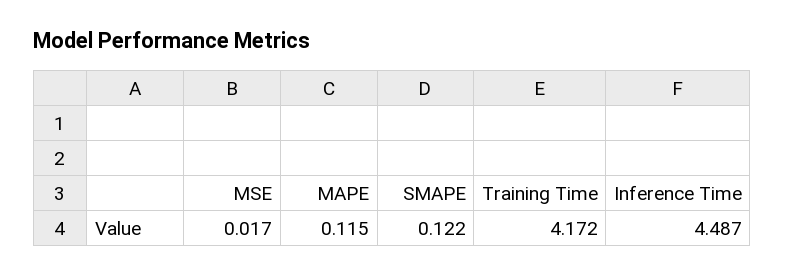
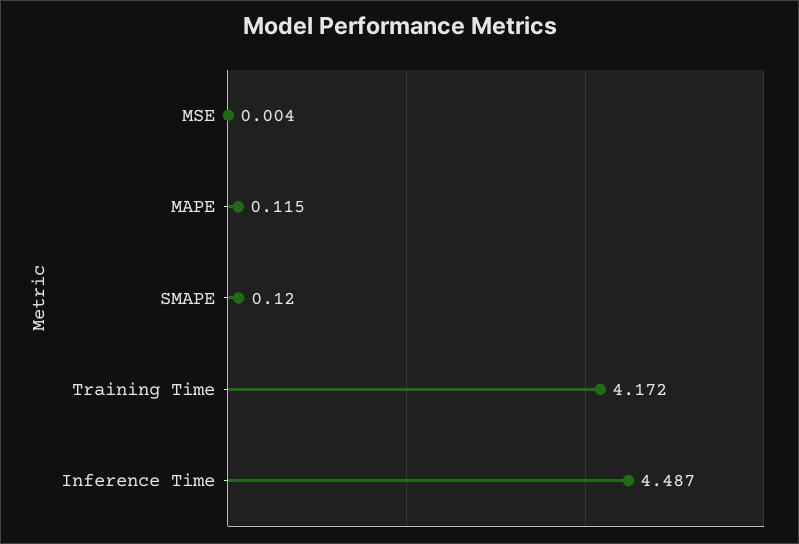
  {
-   "MSE": 0.017,
+   "MSE": 0.004,
    "MAPE": 0.115,
-   "SMAPE": 0.122,
+   "SMAPE": 0.12,
    "Training Time": 4.172,
    "Inference Time": 4.487
  }

